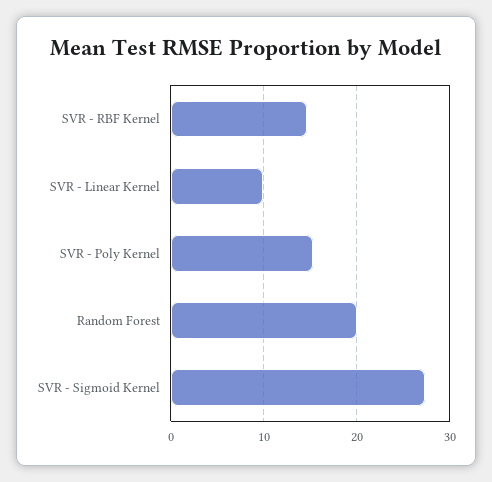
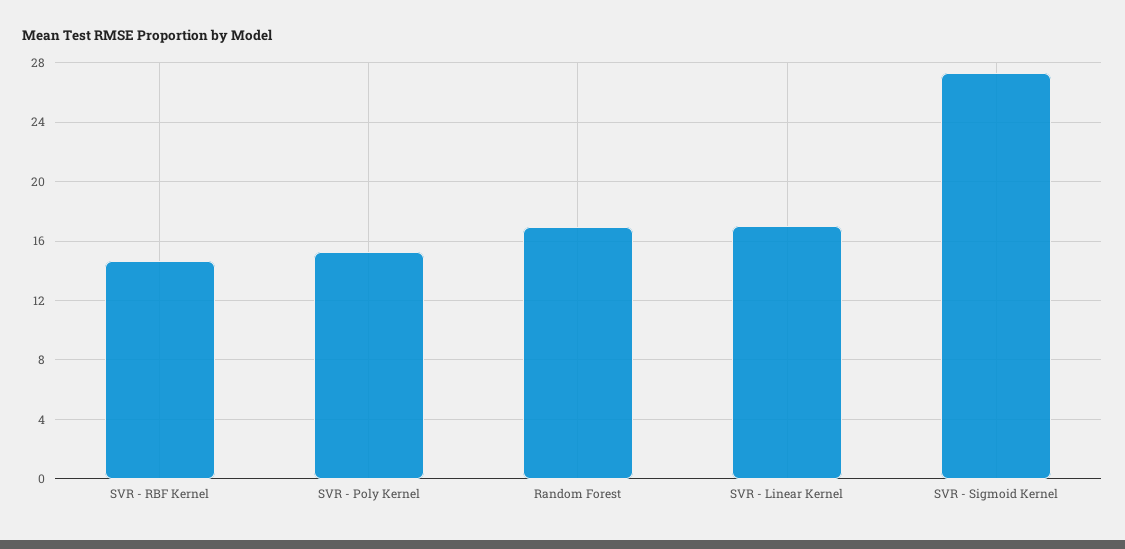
  {
    "SVR - RBF Kernel": 14.5,
-   "SVR - Linear Kernel": 10,
+   "SVR - Linear Kernel": 17,
    "SVR - Poly Kernel": 15,
-   "Random Forest": 20,
+   "Random Forest": 17,
    "SVR - Sigmoid Kernel": 27.5
  }

